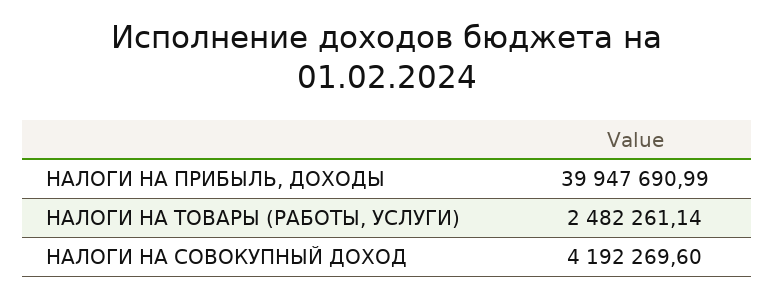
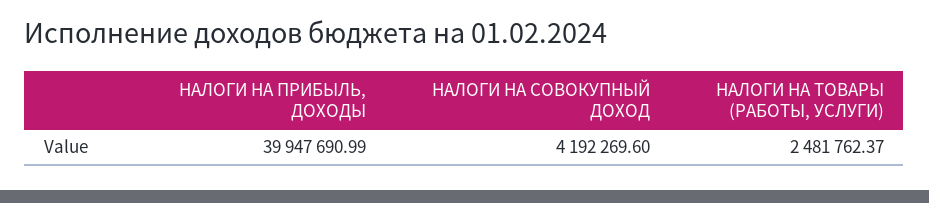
  {
    "НАЛОГИ НА ПРИБЫЛЬ, ДОХОДЫ": 39947690.99,
-   "НАЛОГИ НА ТОВАРЫ (РАБОТЫ, УСЛУГИ)": 2482261.14,
+   "НАЛОГИ НА ТОВАРЫ (РАБОТЫ, УСЛУГИ)": 2481762.37,
    "НАЛОГИ НА СОВОКУПНЫЙ ДОХОД": 4192269.6
  }

